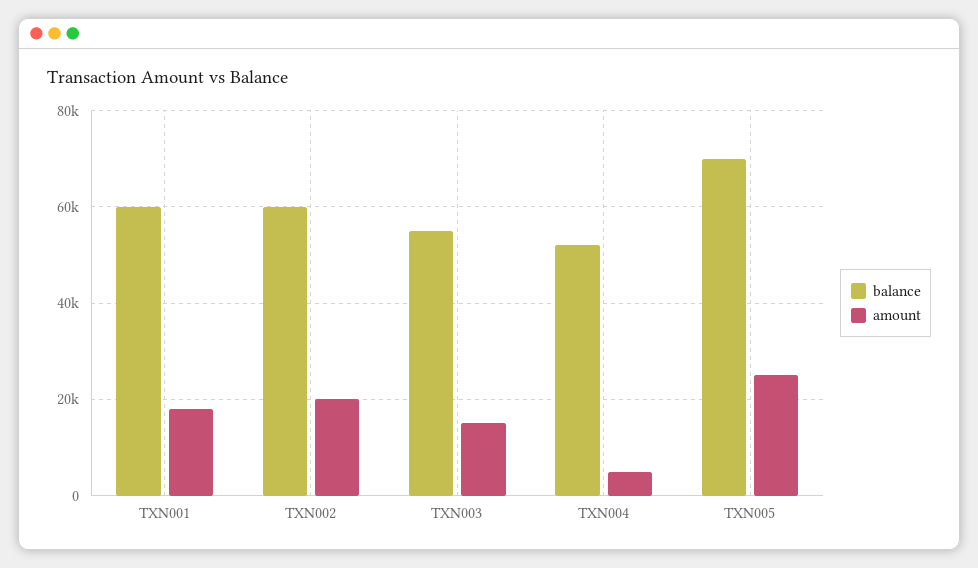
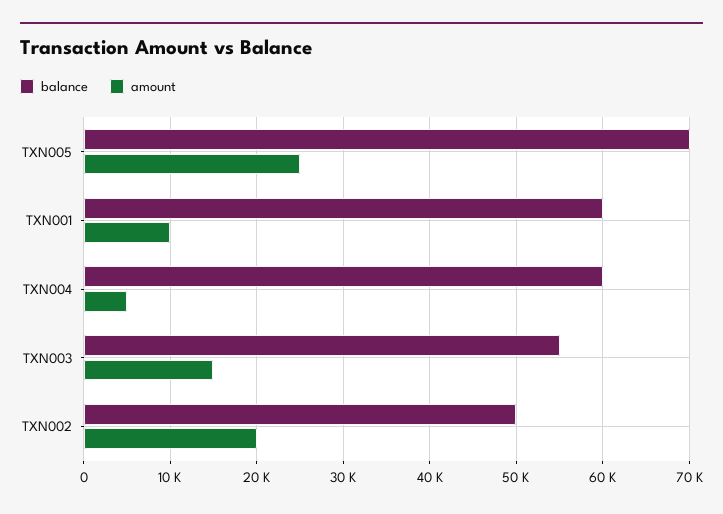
  {
    "balance": {
      "TXN001": 60000,
-     "TXN002": 60000,
+     "TXN002": 50000,
      "TXN003": 55000,
-     "TXN004": 52000,
+     "TXN004": 60000,
      "TXN005": 70000
    },
    "amount": {
-     "TXN001": 18000,
+     "TXN001": 10000,
      "TXN002": 20000,
      "TXN003": 15000,
      "TXN004": 5000,
      "TXN005": 25000
    }
  }

